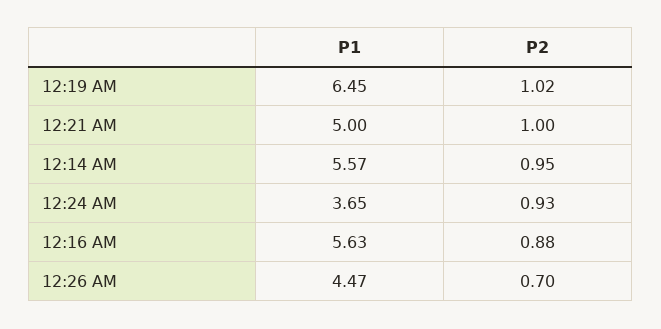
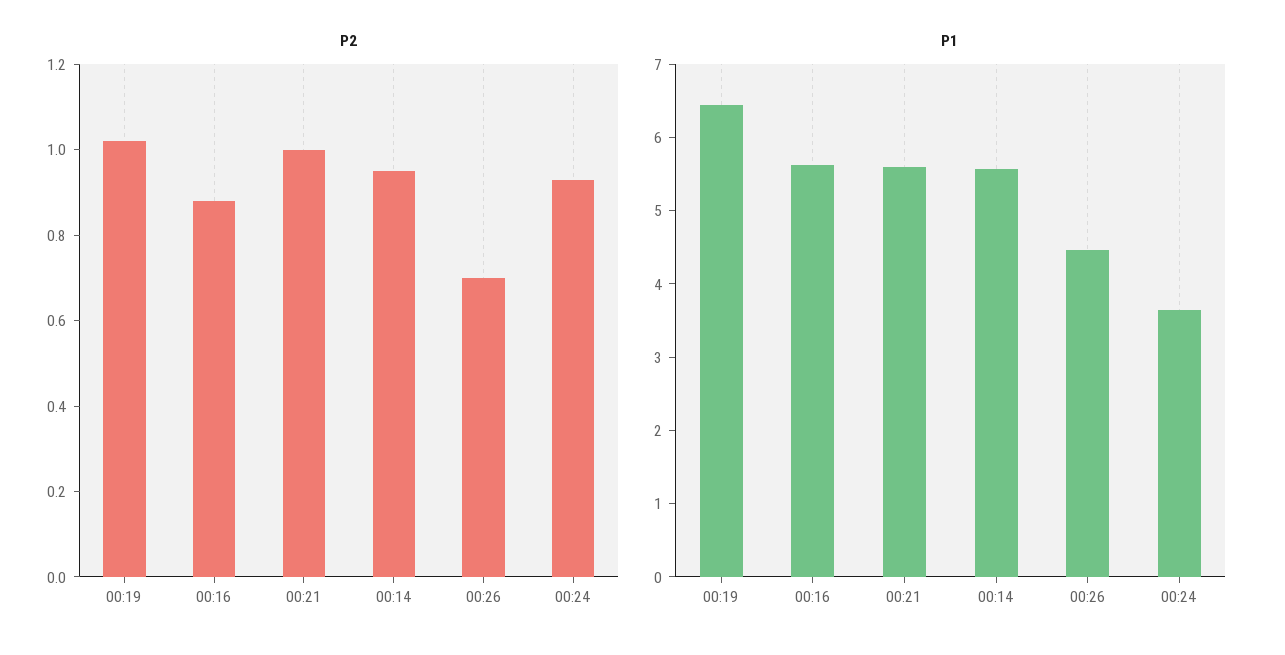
  {
    "P1": {
      "12:19 AM": 6.45,
-     "12:21 AM": 5,
+     "12:21 AM": 5.6,
      "12:14 AM": 5.57,
      "12:24 AM": 3.65,
      "12:16 AM": 5.63,
      "12:26 AM": 4.47
    },
    "P2": {
      "12:19 AM": 1.02,
      "12:21 AM": 1,
      "12:14 AM": 0.95,
      "12:24 AM": 0.93,
      "12:16 AM": 0.88,
      "12:26 AM": 0.7
    }
  }

